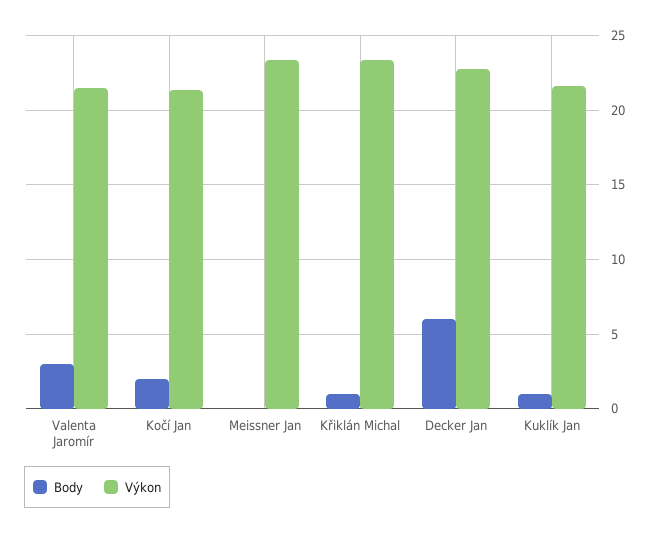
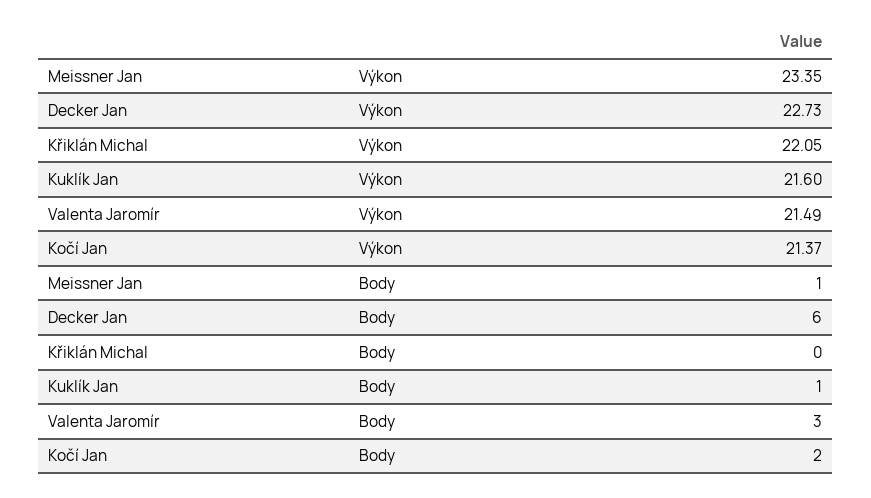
  {
    "Body": {
      "Valenta Jaromír": 3,
      "Kočí Jan": 2,
-     "Meissner Jan": 0,
+     "Meissner Jan": 1,
-     "Křiklán Michal": 1,
+     "Křiklán Michal": 0,
      "Decker Jan": 6,
      "Kuklík Jan": 1
    },
    "Výkon": {
      "Valenta Jaromír": 21.49,
      "Kočí Jan": 21.37,
      "Meissner Jan": 23.35,
-     "Křiklán Michal": 23.5,
+     "Křiklán Michal": 22.05,
      "Decker Jan": 22.73,
      "Kuklík Jan": 21.6
    }
  }

